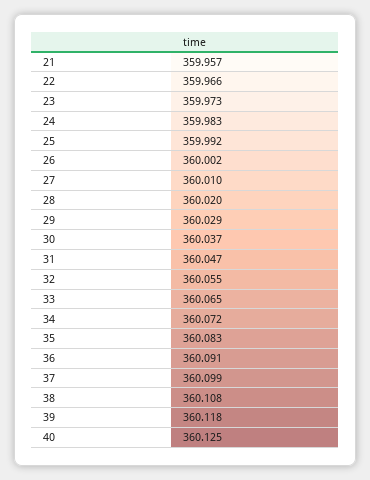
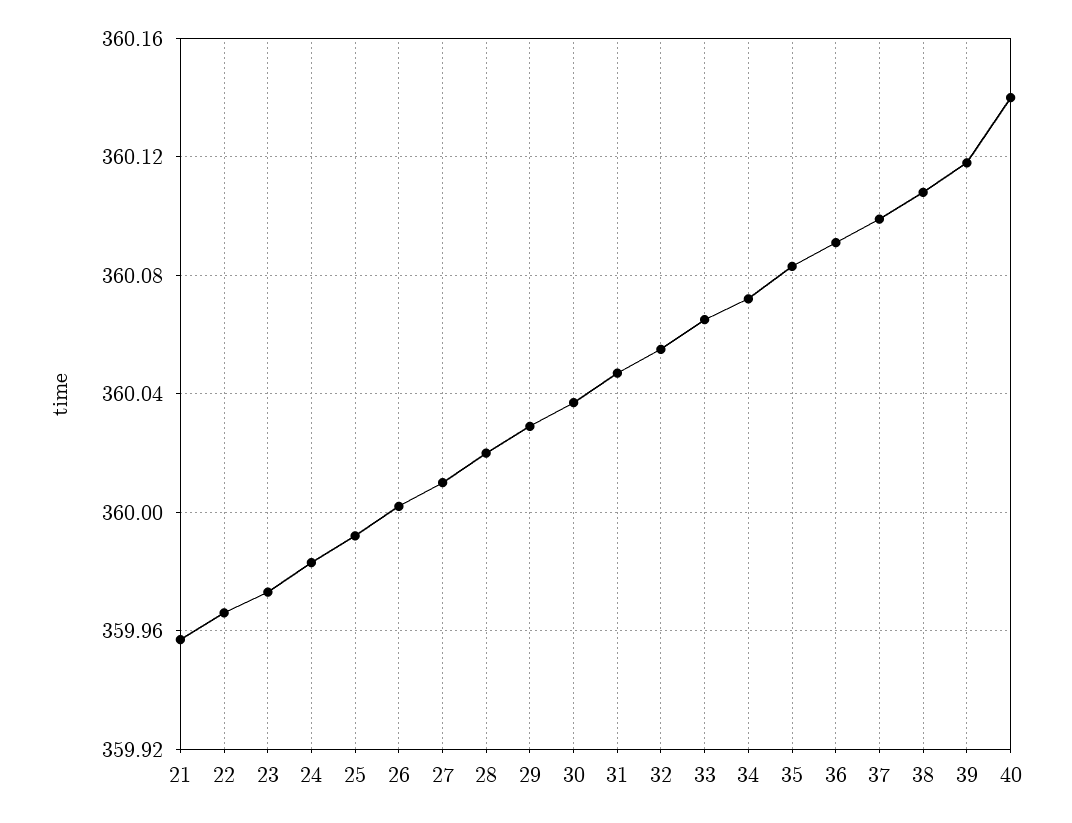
  {
    "21": 359.957,
    "22": 359.966,
    "23": 359.973,
    "24": 359.983,
    "25": 359.992,
    "26": 360.002,
    "27": 360.01,
    "28": 360.02,
    "29": 360.029,
    "30": 360.037,
    "31": 360.047,
    "32": 360.055,
    "33": 360.065,
    "34": 360.072,
    "35": 360.083,
    "36": 360.091,
    "37": 360.099,
    "38": 360.108,
    "39": 360.118,
-   "40": 360.125
+   "40": 360.14
  }

